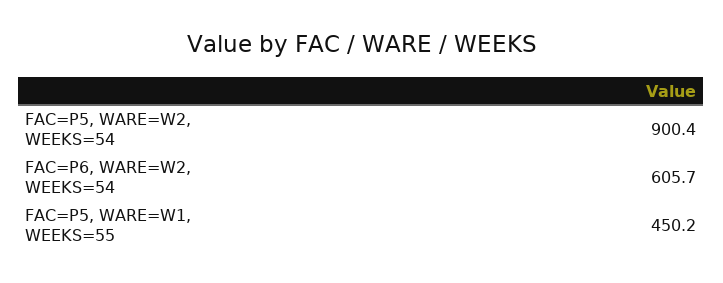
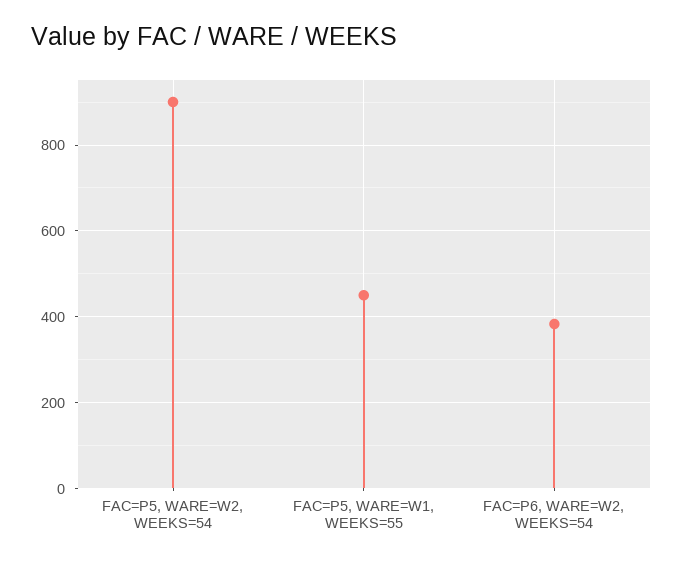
  {
    "FAC=P5, WARE=W2, WEEKS=54": 900.4,
-   "FAC=P6, WARE=W2, WEEKS=54": 605.7,
+   "FAC=P6, WARE=W2, WEEKS=54": 380,
    "FAC=P5, WARE=W1, WEEKS=55": 450.2
  }

